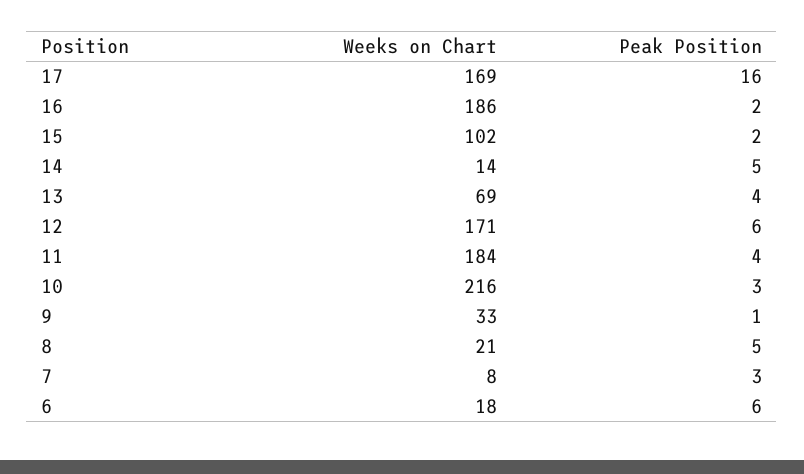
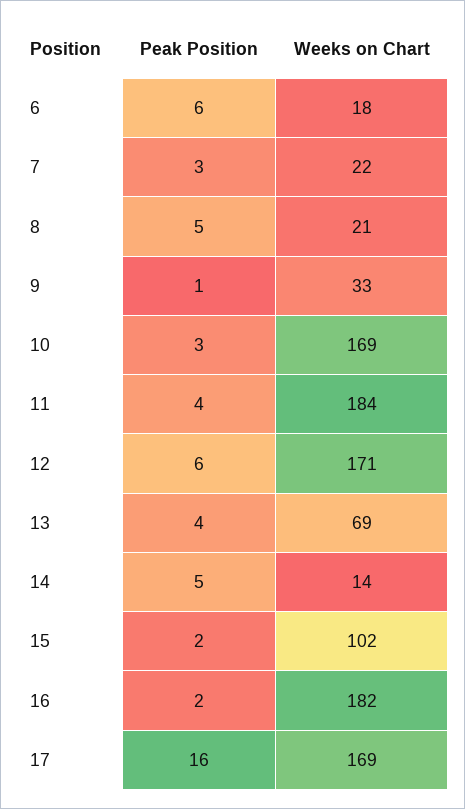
  {
    "Weeks on Chart": {
      "17": 169,
-     "16": 186,
+     "16": 182,
      "15": 102,
      "14": 14,
      "13": 69,
      "12": 171,
      "11": 184,
-     "10": 216,
+     "10": 169,
      "9": 33,
      "8": 21,
-     "7": 8,
+     "7": 22,
      "6": 18
    },
    "Peak Position": {
      "17": 16,
      "16": 2,
      "15": 2,
      "14": 5,
      "13": 4,
      "12": 6,
      "11": 4,
      "10": 3,
      "9": 1,
      "8": 5,
      "7": 3,
      "6": 6
    }
  }

